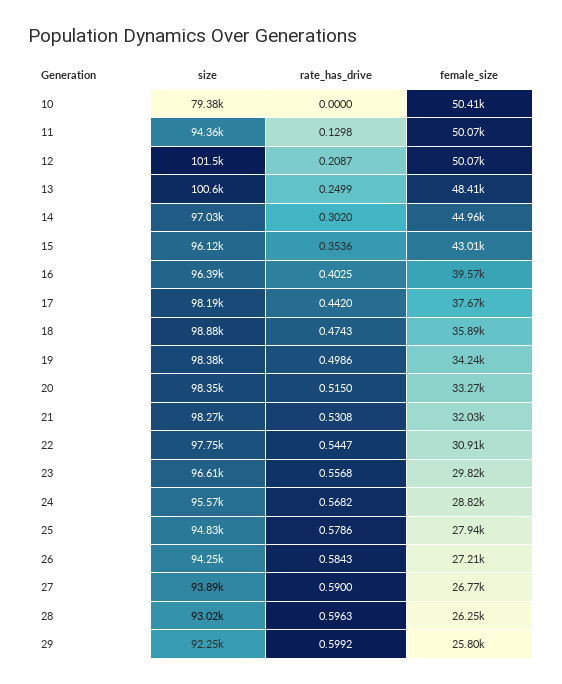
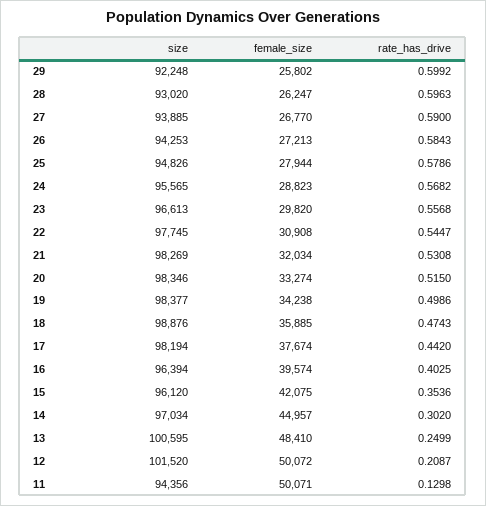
  {
    "size": {
-     "10": 79380,
      "11": 94356,
      "12": 101520,
      "13": 100595,
      "14": 97034,
      "15": 96120,
      "16": 96394,
      "17": 98194,
      "18": 98876,
      "19": 98377,
      "20": 98346,
      "21": 98269,
      "22": 97745,
      "23": 96613,
      "24": 95565,
      "25": 94826,
      "26": 94253,
      "27": 93885,
      "28": 93020,
      "29": 92248
    },
    "rate_has_drive": {
-     "10": 0,
      "11": 0.1298,
      "12": 0.2087,
      "13": 0.2499,
      "14": 0.302,
      "15": 0.3536,
      "16": 0.4025,
      "17": 0.442,
      "18": 0.4743,
      "19": 0.4986,
      "20": 0.515,
      "21": 0.5308,
      "22": 0.5447,
      "23": 0.5568,
      "24": 0.5682,
      "25": 0.5786,
      "26": 0.5843,
      "27": 0.59,
      "28": 0.5963,
      "29": 0.5992
    },
    "female_size": {
-     "10": 50410,
      "11": 50071,
      "12": 50072,
      "13": 48410,
      "14": 44957,
-     "15": 43010,
+     "15": 42075,
      "16": 39574,
      "17": 37674,
      "18": 35885,
      "19": 34238,
      "20": 33274,
      "21": 32034,
      "22": 30908,
      "23": 29820,
      "24": 28823,
      "25": 27944,
      "26": 27213,
      "27": 26770,
      "28": 26247,
      "29": 25802
    }
  }

